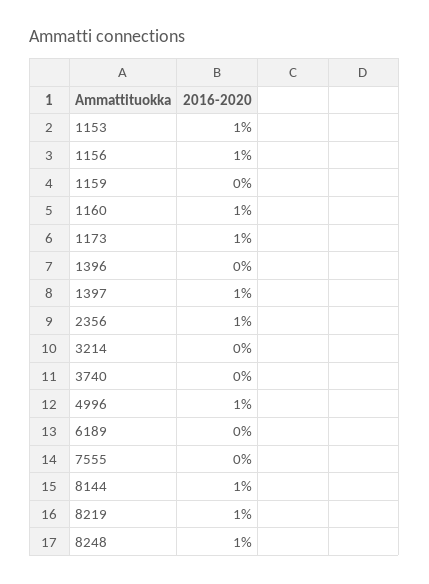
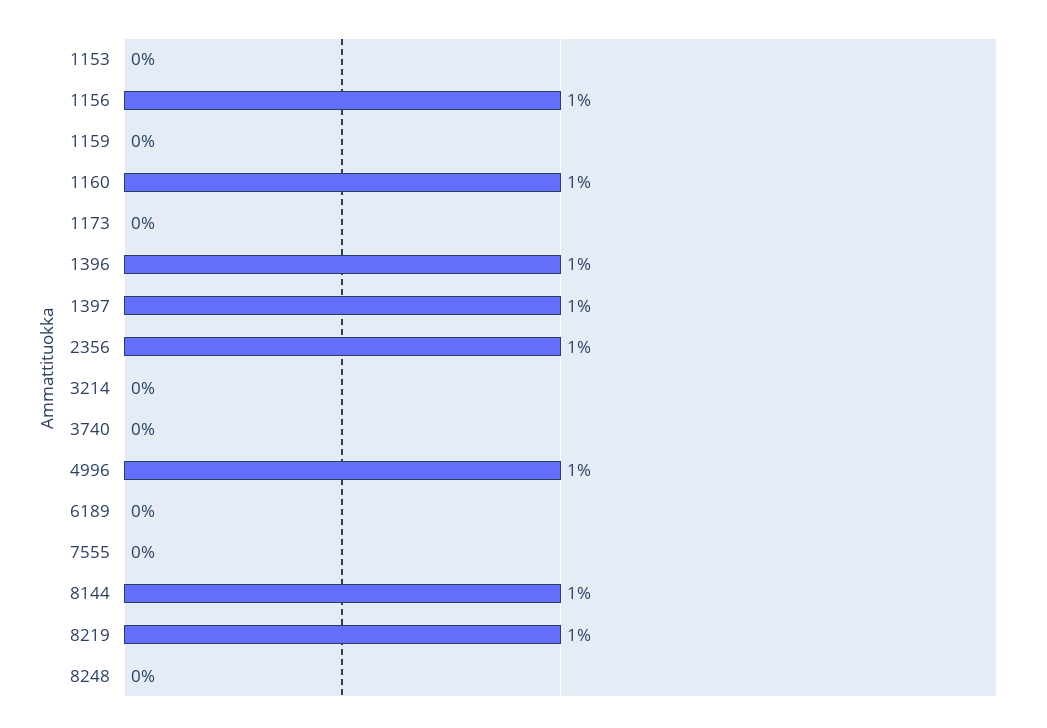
  {
-   "1153": 1,
+   "1153": 0,
    "1156": 1,
    "1159": 0,
    "1160": 1,
-   "1173": 1,
+   "1173": 0,
-   "1396": 0,
+   "1396": 1,
    "1397": 1,
    "2356": 1,
    "3214": 0,
    "3740": 0,
    "4996": 1,
    "6189": 0,
    "7555": 0,
    "8144": 1,
    "8219": 1,
-   "8248": 1
+   "8248": 0
  }

